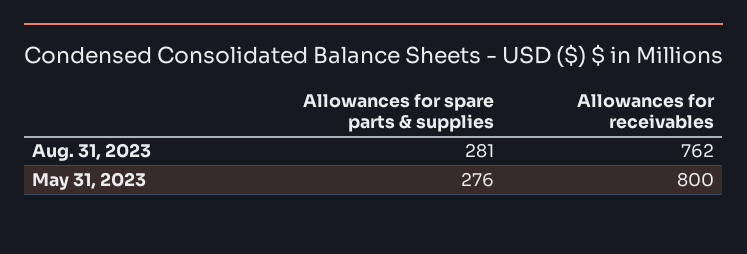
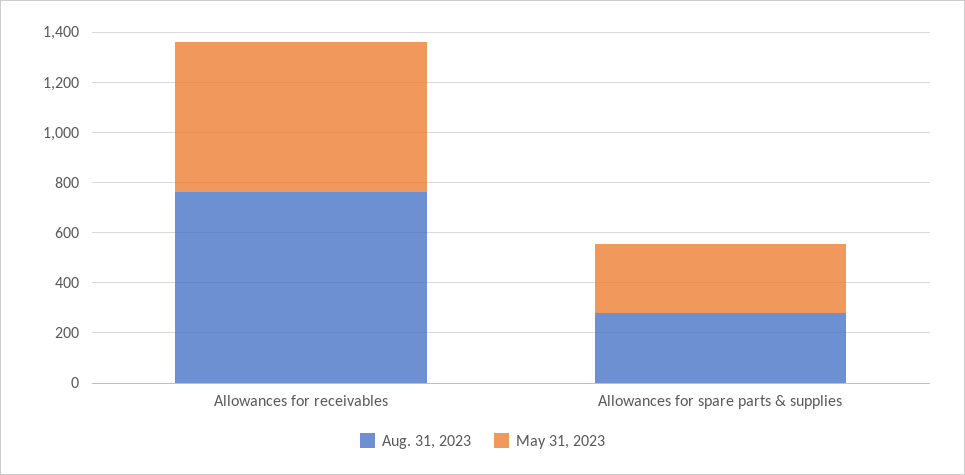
  {
    "Aug. 31, 2023": {
      "Allowances for spare parts & supplies": 281,
      "Allowances for receivables": 762
    },
    "May 31, 2023": {
      "Allowances for spare parts & supplies": 276,
-     "Allowances for receivables": 800
+     "Allowances for receivables": 600
    }
  }

